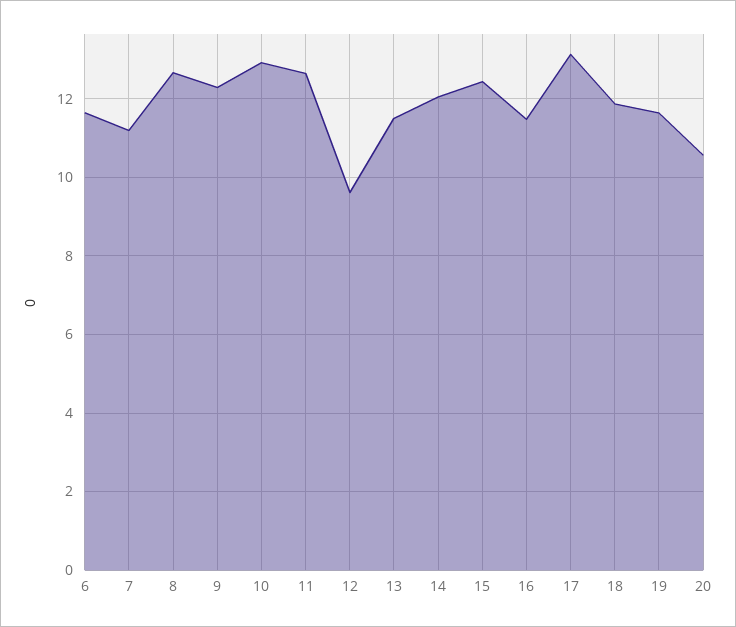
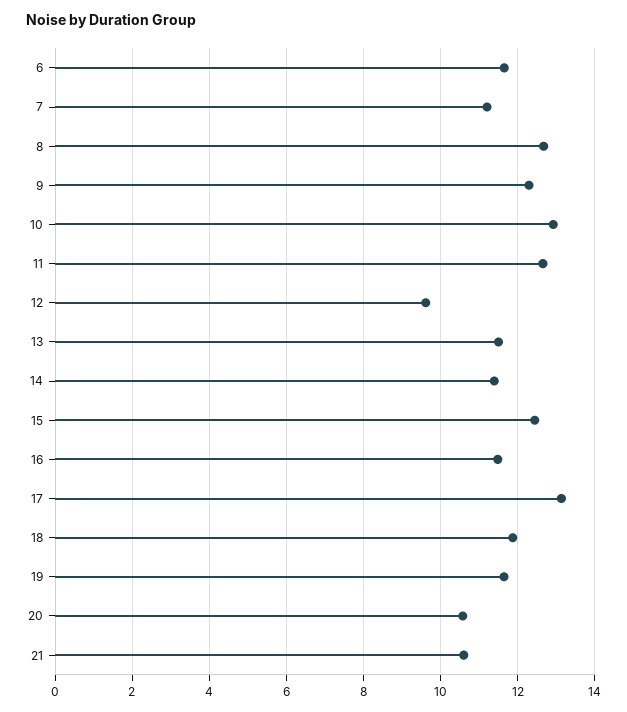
  {
    "6": 11.6,
    "7": 11.2,
    "8": 12.6,
    "9": 12.2,
    "10": 13,
    "11": 12.6,
    "12": 9.6,
    "13": 11.6,
-   "14": 12,
+   "14": 11.4,
    "15": 12.4,
    "16": 11.4,
    "17": 13.2,
    "18": 11.8,
    "19": 11.6,
-   "20": 10.6
+   "20": 10.6,
+   "21": 10.6
  }

